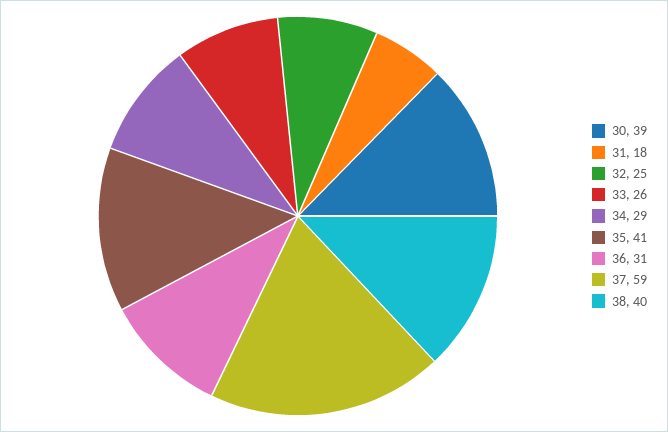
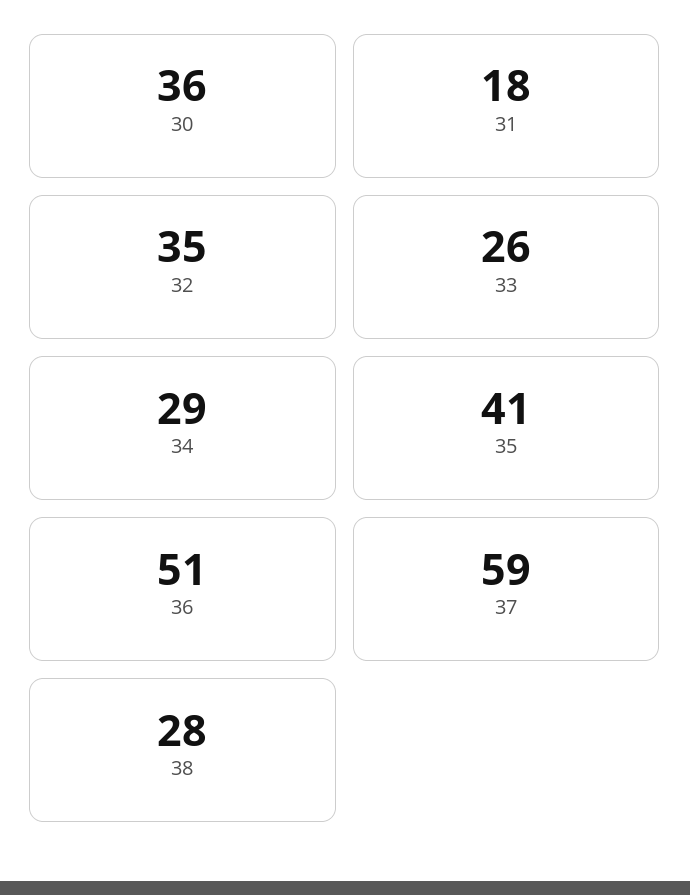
  {
-   "30": 39,
+   "30": 36,
    "31": 18,
-   "32": 25,
+   "32": 35,
    "33": 26,
    "34": 29,
    "35": 41,
-   "36": 31,
+   "36": 51,
    "37": 59,
-   "38": 40
+   "38": 28
  }

